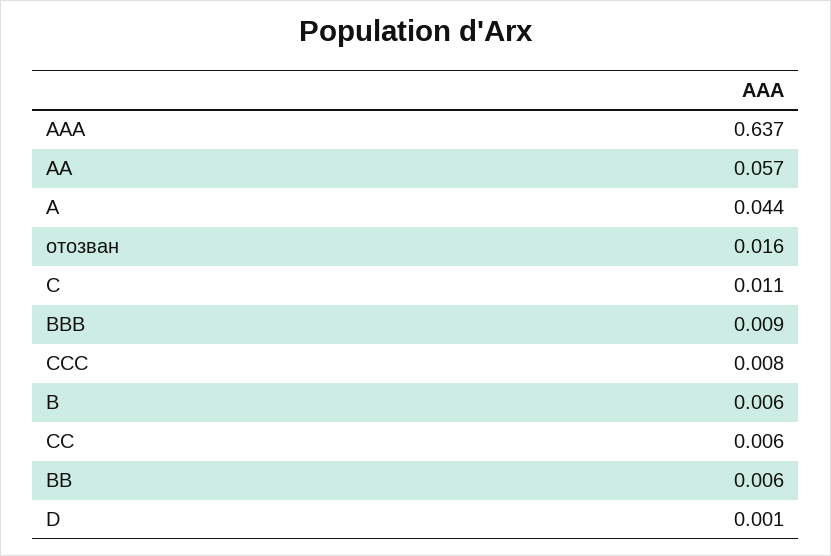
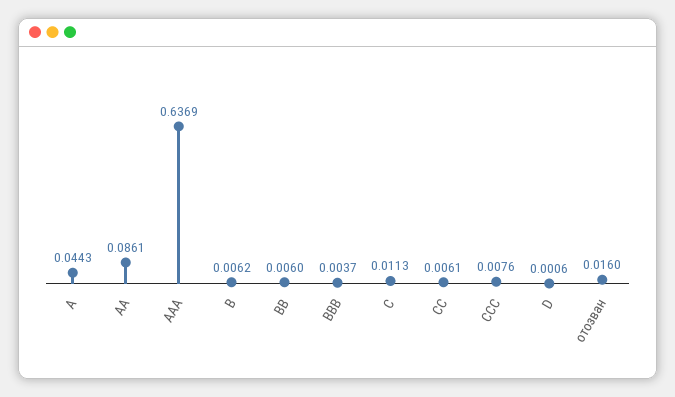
  {
    "AAA": 0.6369,
-   "AA": 0.057,
+   "AA": 0.0861,
    "A": 0.0443,
    "отозван": 0.016,
    "C": 0.0113,
-   "BBB": 0.009,
+   "BBB": 0.0037,
    "CCC": 0.0076,
    "B": 0.0062,
    "CC": 0.0061,
    "BB": 0.006,
    "D": 0.0006
  }

